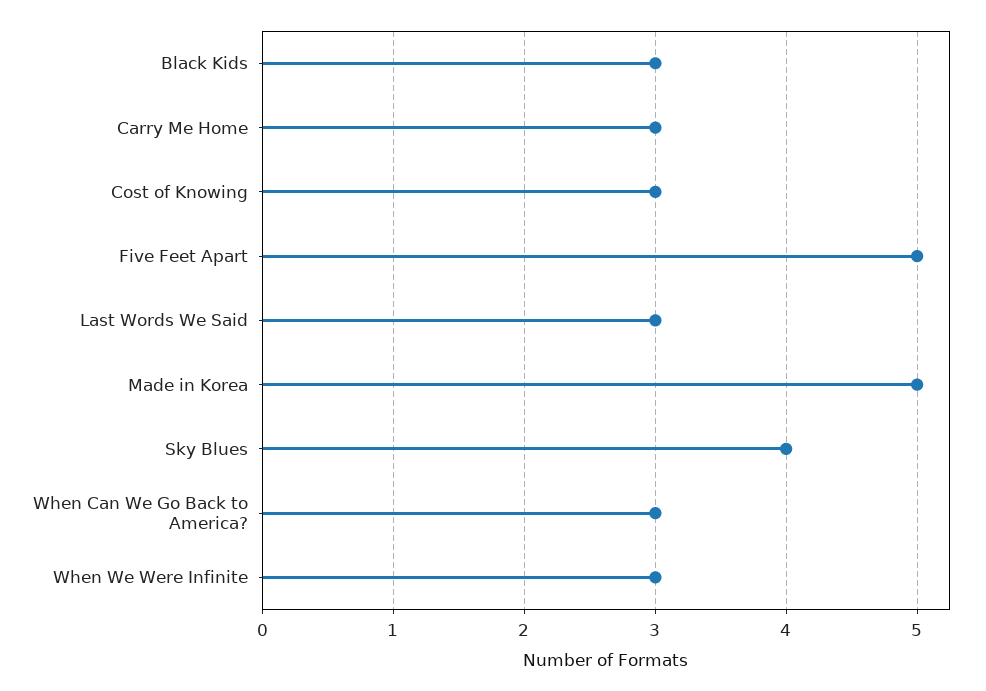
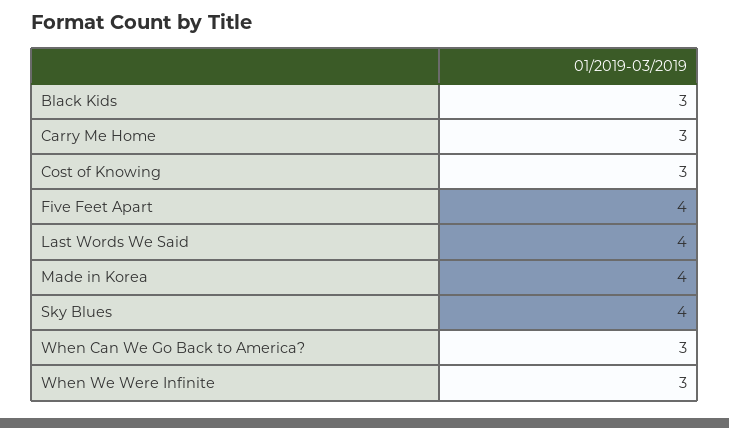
  {
    "Black Kids": 3,
    "Carry Me Home": 3,
    "Cost of Knowing": 3,
-   "Five Feet Apart": 5,
+   "Five Feet Apart": 4,
-   "Last Words We Said": 3,
+   "Last Words We Said": 4,
-   "Made in Korea": 5,
+   "Made in Korea": 4,
    "Sky Blues": 4,
    "When Can We Go Back to America?": 3,
    "When We Were Infinite": 3
  }

